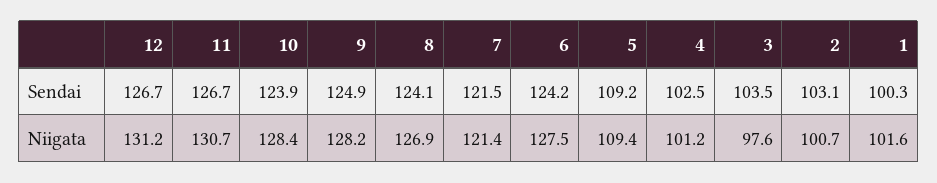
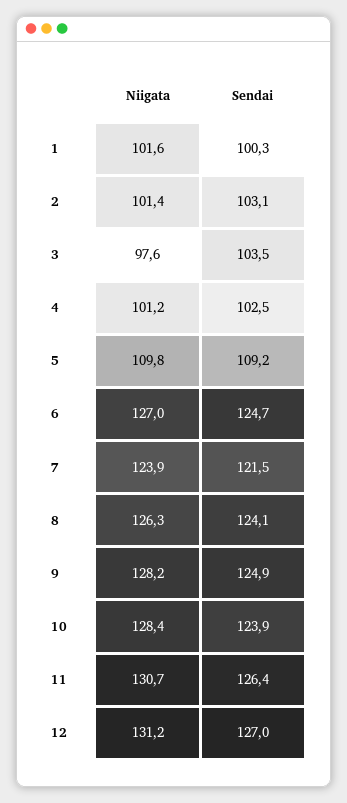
  {
    "12": {
-     "Sendai": 126.7,
+     "Sendai": 127,
      "Niigata": 131.2
    },
    "11": {
-     "Sendai": 126.7,
+     "Sendai": 126.4,
      "Niigata": 130.7
    },
    "10": {
      "Sendai": 123.9,
      "Niigata": 128.4
    },
    "9": {
      "Sendai": 124.9,
      "Niigata": 128.2
    },
    "8": {
      "Sendai": 124.1,
-     "Niigata": 126.9
+     "Niigata": 126.3
    },
    "7": {
      "Sendai": 121.5,
-     "Niigata": 121.4
+     "Niigata": 123.9
    },
    "6": {
-     "Sendai": 124.2,
+     "Sendai": 124.7,
-     "Niigata": 127.5
+     "Niigata": 127
    },
    "5": {
      "Sendai": 109.2,
-     "Niigata": 109.4
+     "Niigata": 109.8
    },
    "4": {
      "Sendai": 102.5,
      "Niigata": 101.2
    },
    "3": {
      "Sendai": 103.5,
      "Niigata": 97.6
    },
    "2": {
      "Sendai": 103.1,
-     "Niigata": 100.7
+     "Niigata": 101.4
    },
    "1": {
      "Sendai": 100.3,
      "Niigata": 101.6
    }
  }

